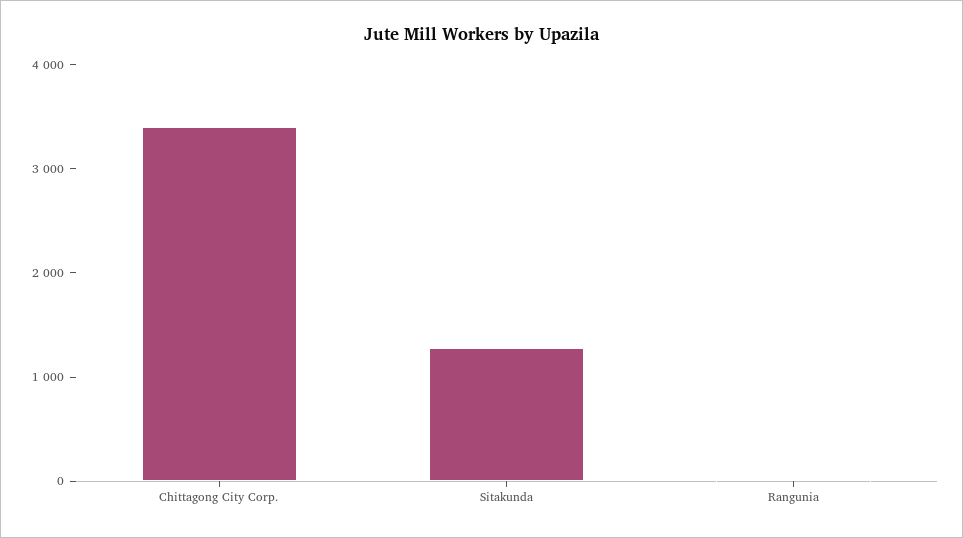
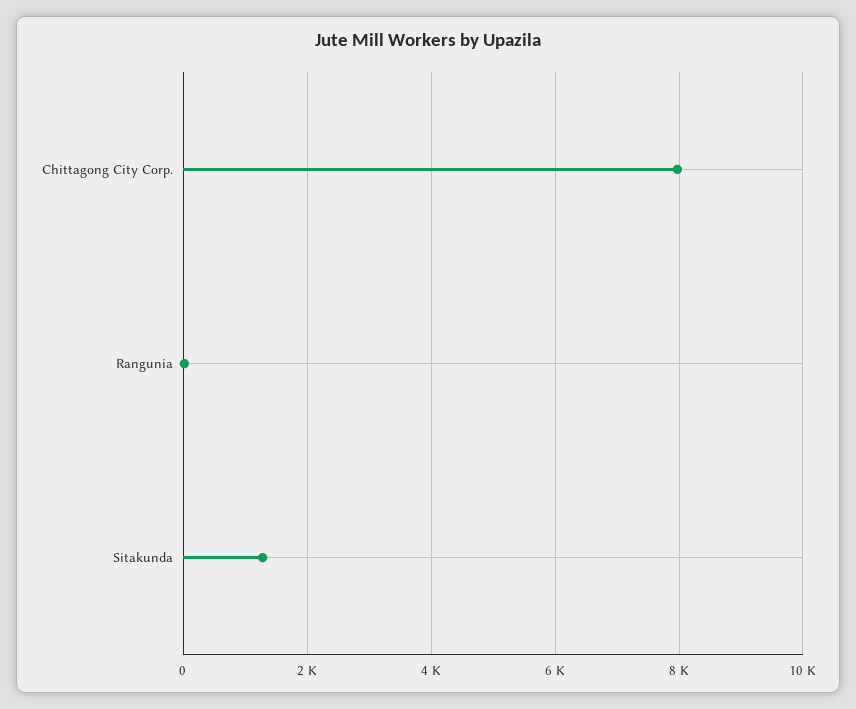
  {
-   "Chittagong City Corp.": 3400,
+   "Chittagong City Corp.": 8000,
    "Sitakunda": 1200,
    "Rangunia": 0
  }

